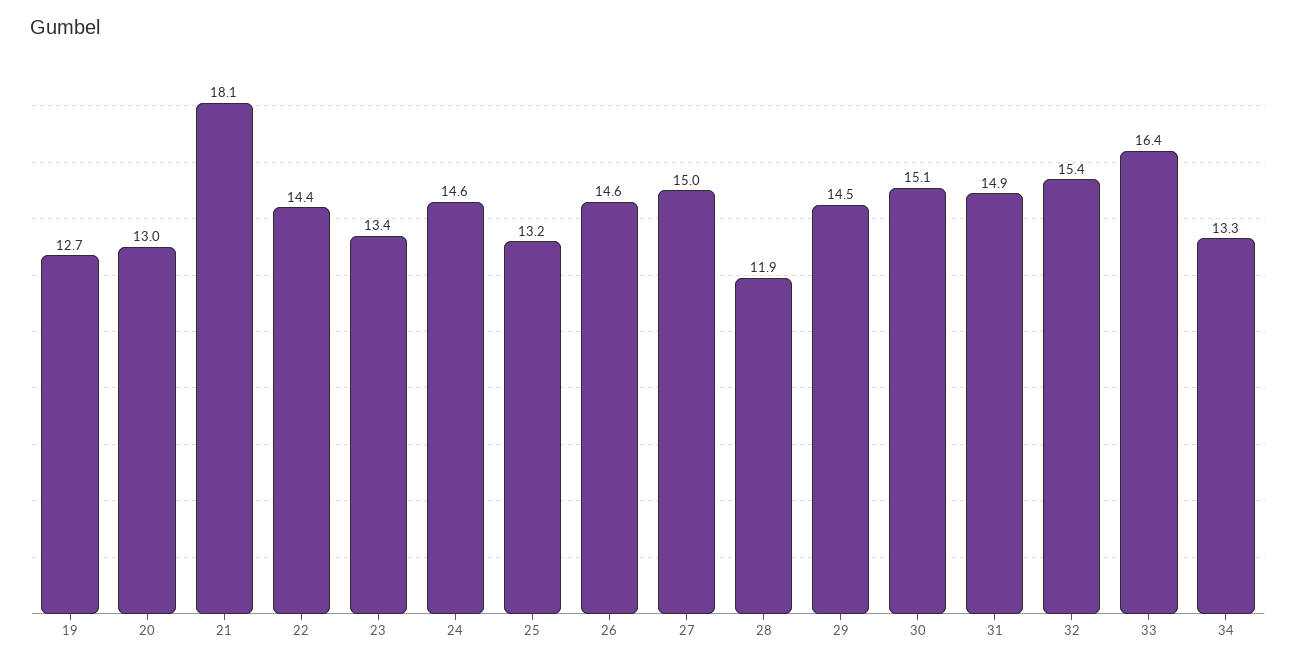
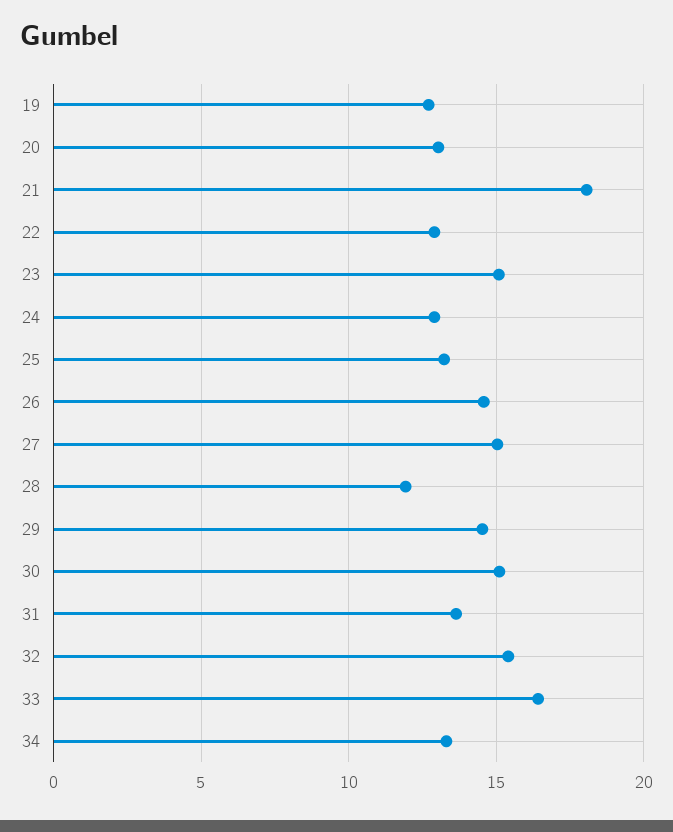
  {
    "19": 12.7,
    "20": 13,
    "21": 18.1,
-   "22": 14.4,
+   "22": 13,
-   "23": 13.4,
+   "23": 15,
-   "24": 14.6,
+   "24": 13,
    "25": 13.2,
    "26": 14.6,
    "27": 15,
    "28": 11.9,
    "29": 14.5,
    "30": 15.1,
-   "31": 14.9,
+   "31": 13.5,
    "32": 15.4,
    "33": 16.4,
    "34": 13.3
  }

